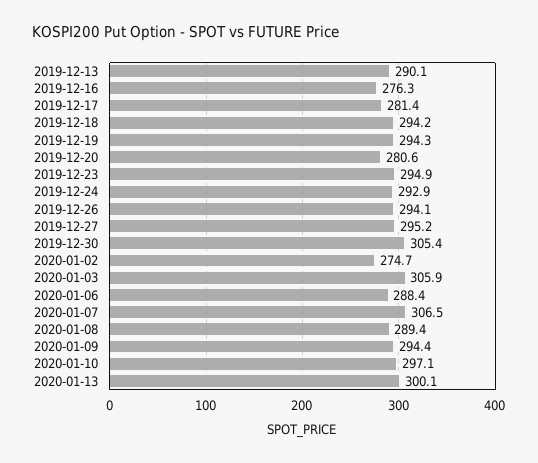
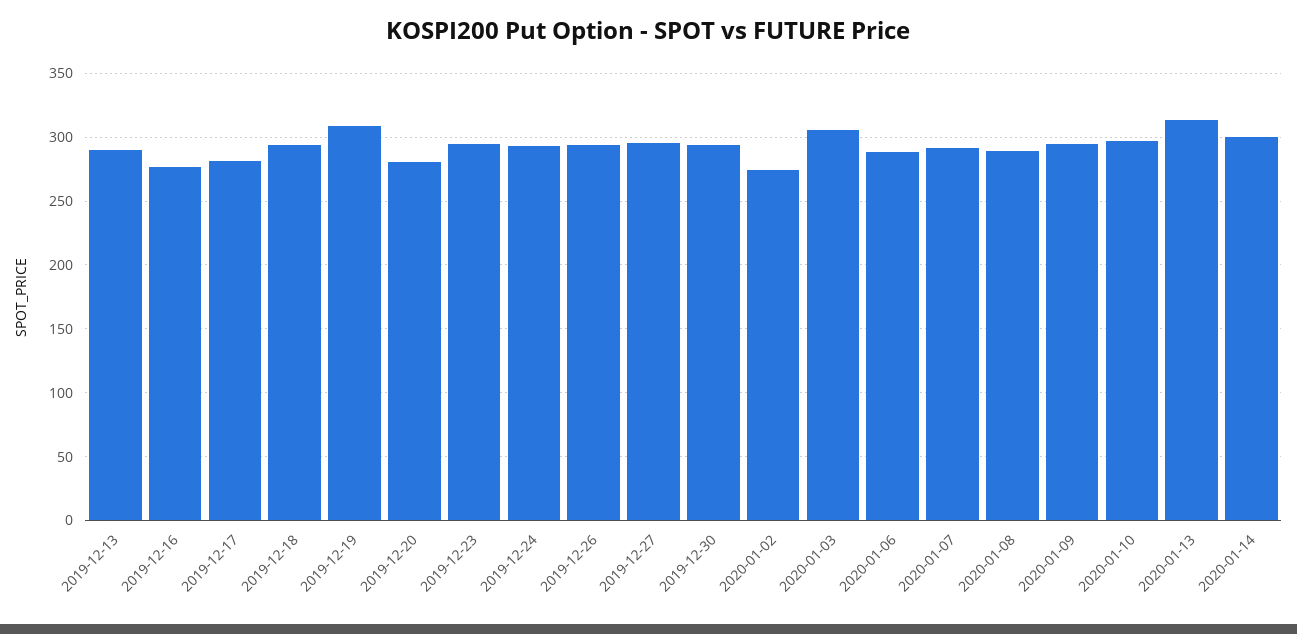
  {
    "2019-12-13": 290.1,
    "2019-12-16": 276.3,
    "2019-12-17": 281.4,
    "2019-12-18": 294.2,
-   "2019-12-19": 294.3,
+   "2019-12-19": 310,
    "2019-12-20": 280.6,
    "2019-12-23": 294.9,
    "2019-12-24": 292.9,
    "2019-12-26": 294.1,
    "2019-12-27": 295.2,
-   "2019-12-30": 305.4,
+   "2019-12-30": 295,
    "2020-01-02": 274.7,
    "2020-01-03": 305.9,
    "2020-01-06": 288.4,
-   "2020-01-07": 306.5,
+   "2020-01-07": 290,
    "2020-01-08": 289.4,
    "2020-01-09": 294.4,
    "2020-01-10": 297.1,
-   "2020-01-13": 300.1
+   "2020-01-13": 315,
+   "2020-01-14": 300
  }

